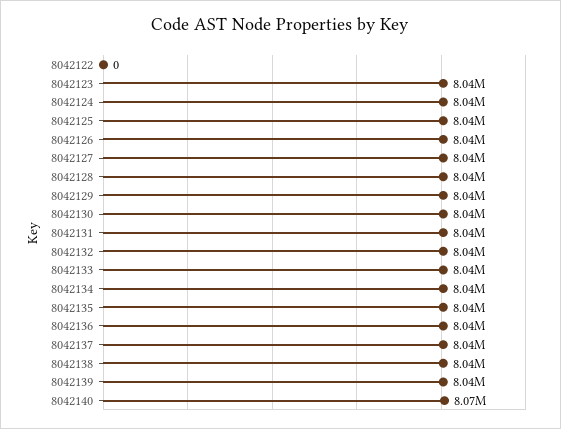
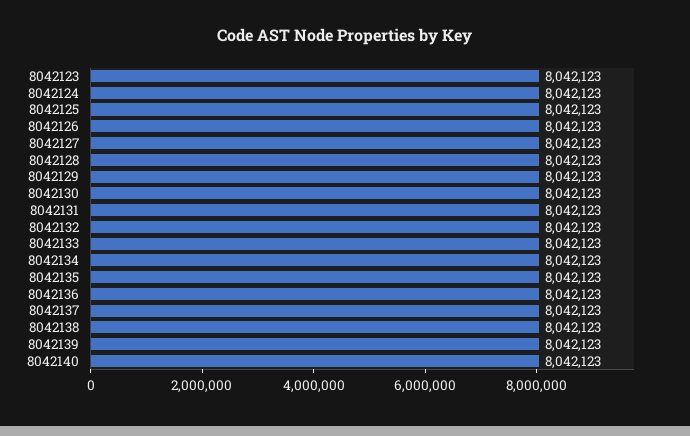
  {
-   "8042122": 0,
    "8042123": 8042123,
    "8042124": 8042123,
    "8042125": 8042123,
    "8042126": 8042123,
    "8042127": 8042123,
    "8042128": 8042123,
    "8042129": 8042123,
    "8042130": 8042123,
    "8042131": 8042123,
    "8042132": 8042123,
    "8042133": 8042123,
    "8042134": 8042123,
    "8042135": 8042123,
    "8042136": 8042123,
    "8042137": 8042123,
    "8042138": 8042123,
    "8042139": 8042123,
-   "8042140": 8070000
+   "8042140": 8042123
  }

